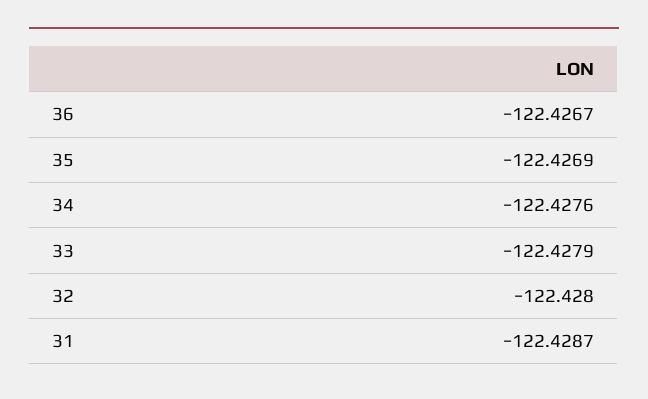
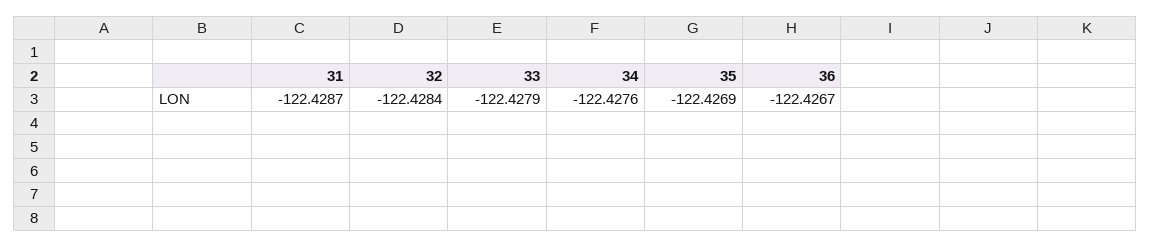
  {
    "36": -122.4267,
    "35": -122.4269,
    "34": -122.4276,
    "33": -122.4279,
-   "32": -122.428,
+   "32": -122.4284,
    "31": -122.4287
  }

